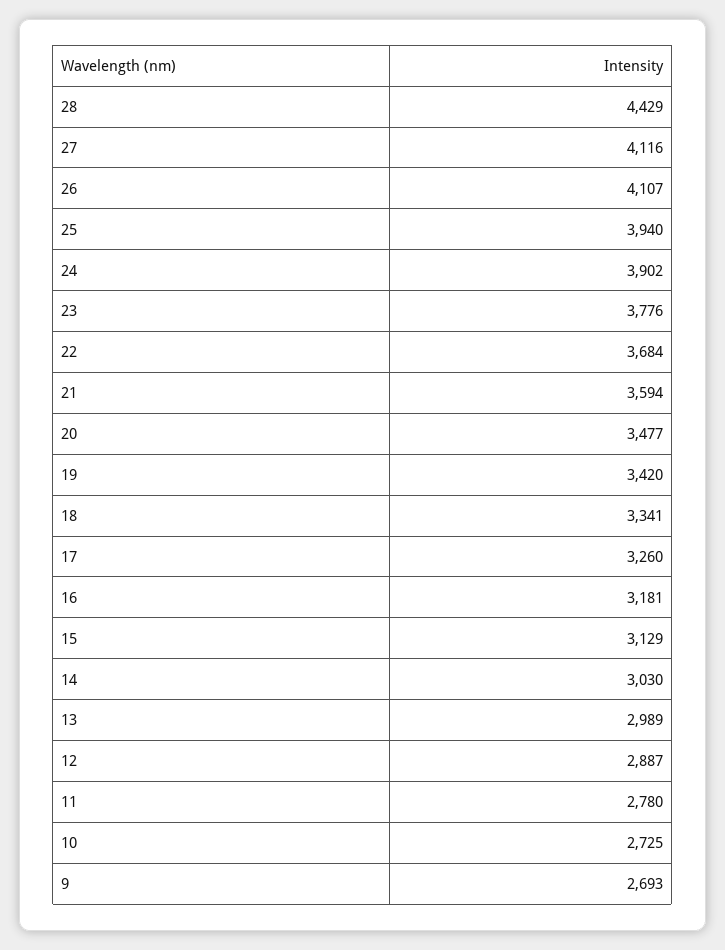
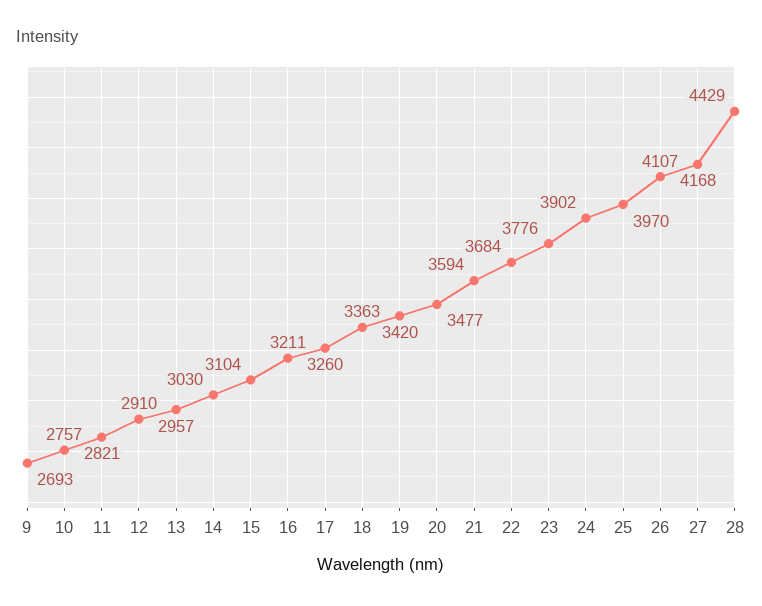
  {
    "28": 4429,
-   "27": 4116,
+   "27": 4168,
    "26": 4107,
-   "25": 3940,
+   "25": 3970,
    "24": 3902,
    "23": 3776,
    "22": 3684,
    "21": 3594,
    "20": 3477,
    "19": 3420,
-   "18": 3341,
+   "18": 3363,
    "17": 3260,
-   "16": 3181,
+   "16": 3211,
-   "15": 3129,
+   "15": 3104,
    "14": 3030,
-   "13": 2989,
+   "13": 2957,
-   "12": 2887,
+   "12": 2910,
-   "11": 2780,
+   "11": 2821,
-   "10": 2725,
+   "10": 2757,
    "9": 2693
  }

